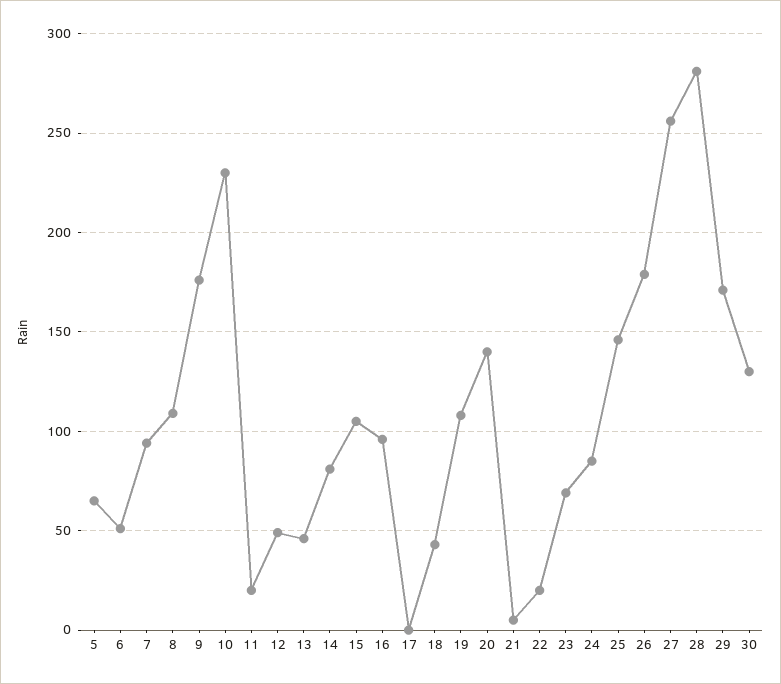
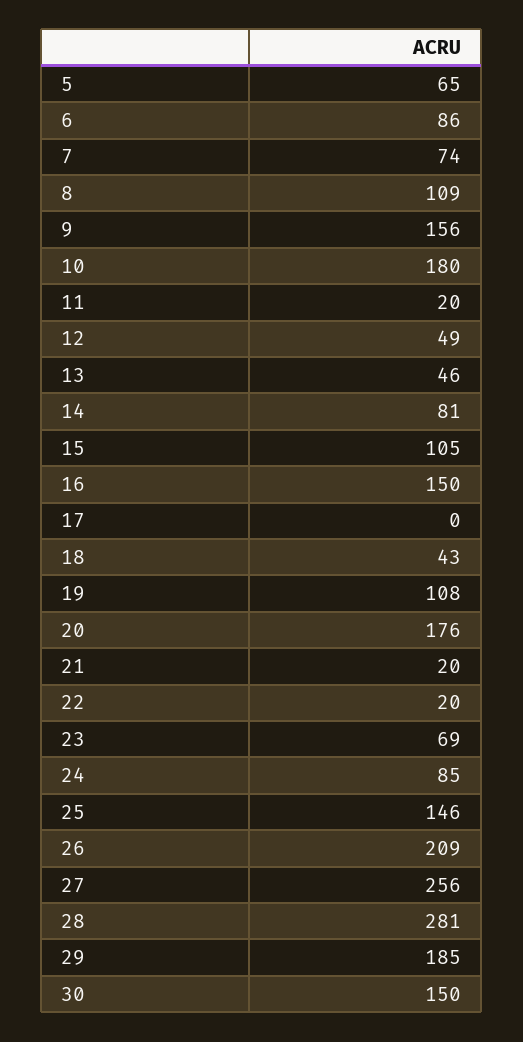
  {
    "5": 65,
-   "6": 50,
+   "6": 86,
-   "7": 95,
+   "7": 74,
    "8": 109,
-   "9": 175,
+   "9": 156,
-   "10": 230,
+   "10": 180,
    "11": 20,
    "12": 49,
    "13": 46,
    "14": 81,
    "15": 105,
-   "16": 95,
+   "16": 150,
    "17": 0,
    "18": 43,
    "19": 108,
-   "20": 140,
+   "20": 176,
-   "21": 5,
+   "21": 20,
    "22": 20,
    "23": 69,
    "24": 85,
    "25": 146,
-   "26": 180,
+   "26": 209,
    "27": 256,
    "28": 281,
-   "29": 170,
+   "29": 185,
-   "30": 130
+   "30": 150
  }

